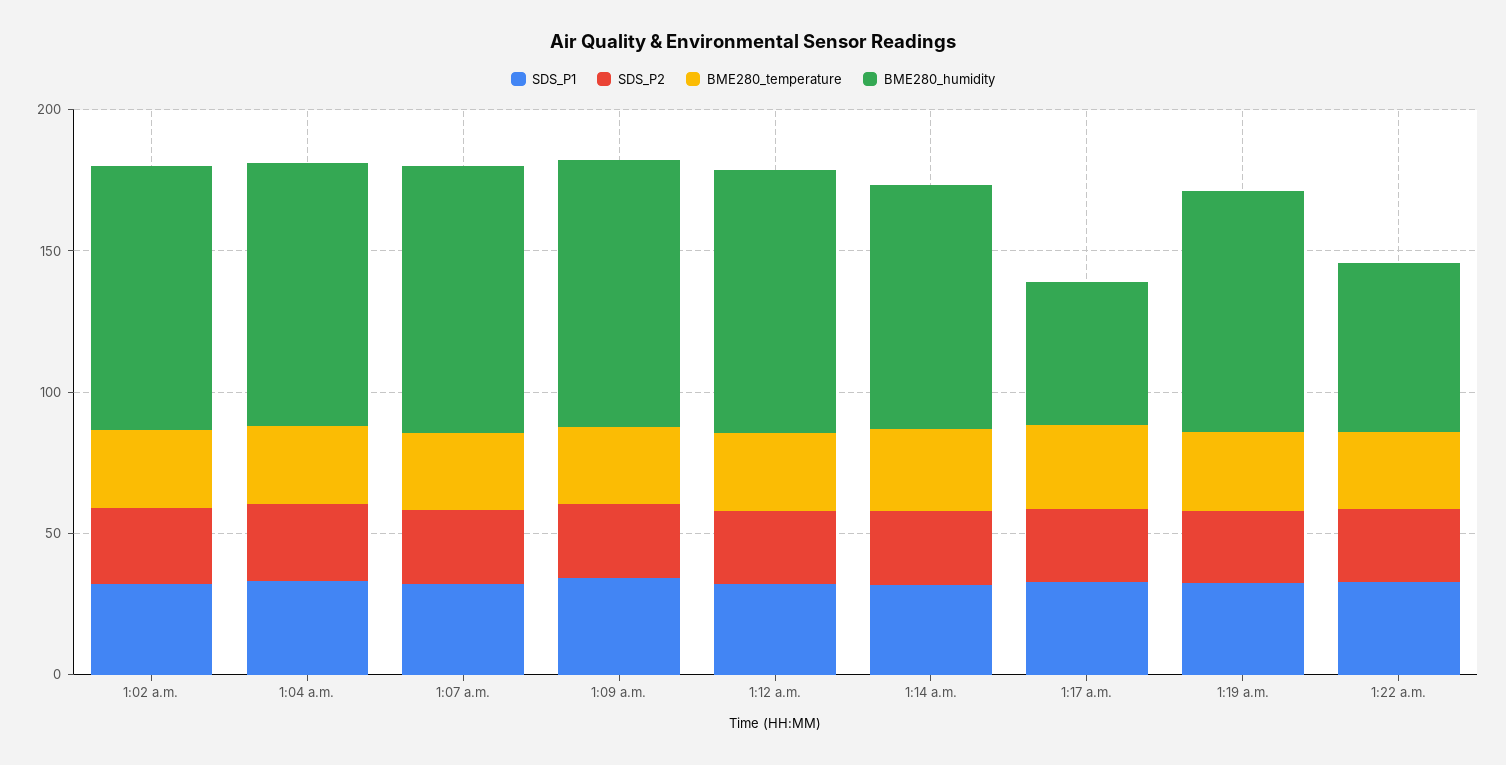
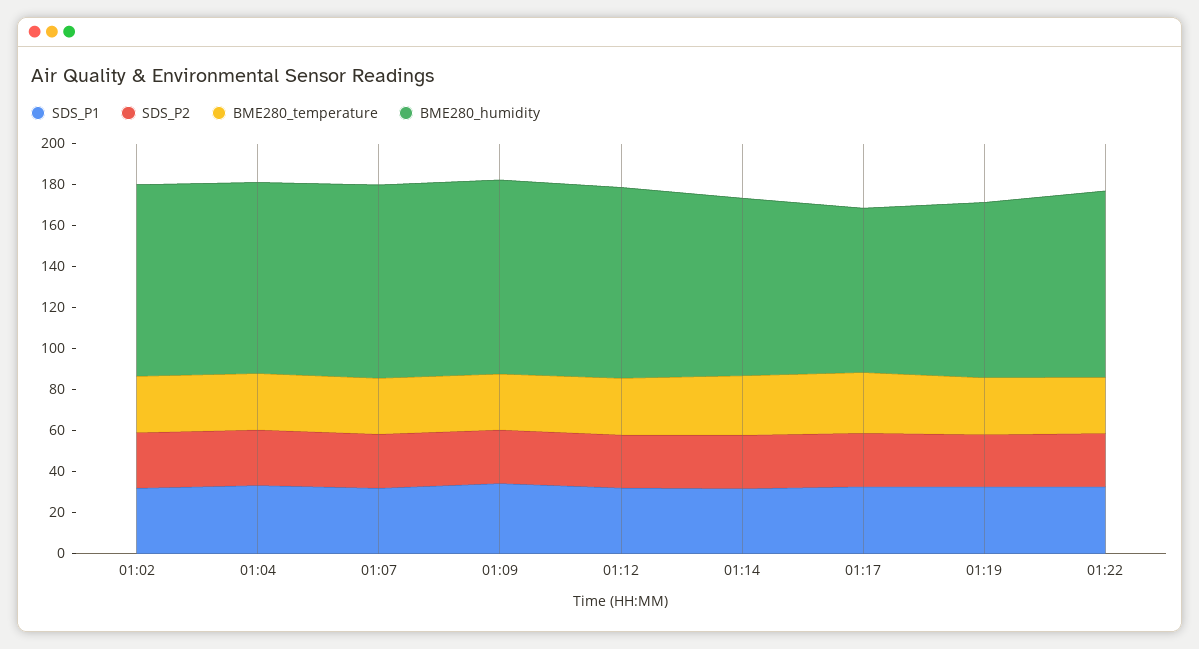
  {
    "SDS_P1": {
      "1:02 a.m.": 30,
      "1:04 a.m.": 35,
      "1:07 a.m.": 30,
      "1:09 a.m.": 35,
      "1:12 a.m.": 30,
      "1:14 a.m.": 30,
      "1:17 a.m.": 35,
      "1:19 a.m.": 35,
      "1:22 a.m.": 35
    },
    "SDS_P2": {
      "1:02 a.m.": 25,
      "1:04 a.m.": 25,
      "1:07 a.m.": 25,
      "1:09 a.m.": 25,
      "1:12 a.m.": 25,
      "1:14 a.m.": 25,
      "1:17 a.m.": 25,
      "1:19 a.m.": 25,
      "1:22 a.m.": 25
    },
    "BME280_temperature": {
      "1:02 a.m.": 30,
      "1:04 a.m.": 30,
      "1:07 a.m.": 25,
      "1:09 a.m.": 25,
      "1:12 a.m.": 30,
      "1:14 a.m.": 30,
      "1:17 a.m.": 30,
      "1:19 a.m.": 30,
      "1:22 a.m.": 25
    },
    "BME280_humidity": {
      "1:02 a.m.": 95,
      "1:04 a.m.": 95,
      "1:07 a.m.": 95,
      "1:09 a.m.": 95,
      "1:12 a.m.": 95,
      "1:14 a.m.": 85,
-     "1:17 a.m.": 50,
+     "1:17 a.m.": 80,
      "1:19 a.m.": 85,
-     "1:22 a.m.": 60
+     "1:22 a.m.": 90
    }
  }

